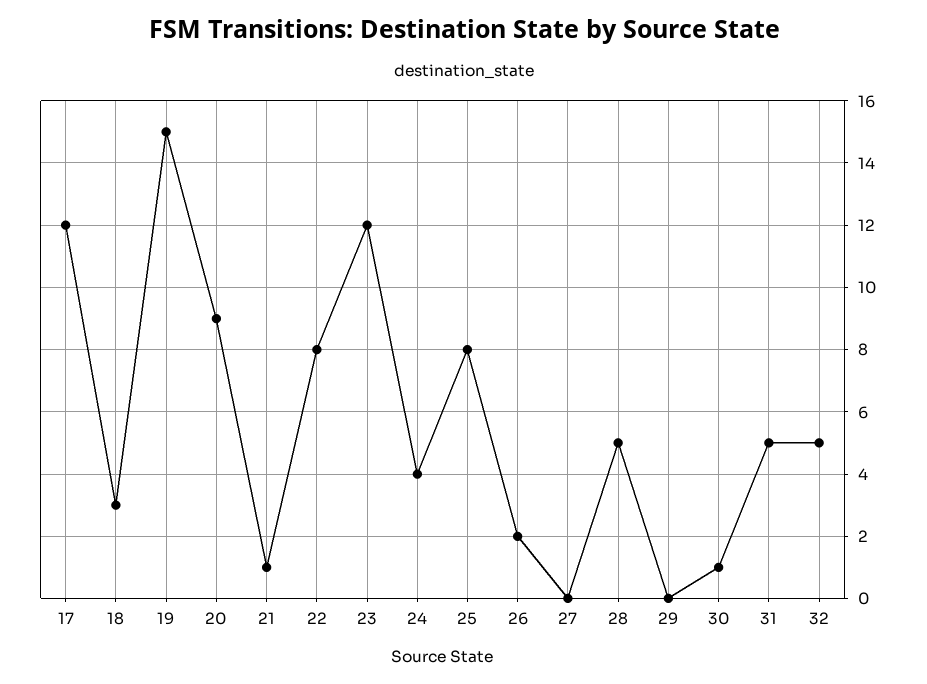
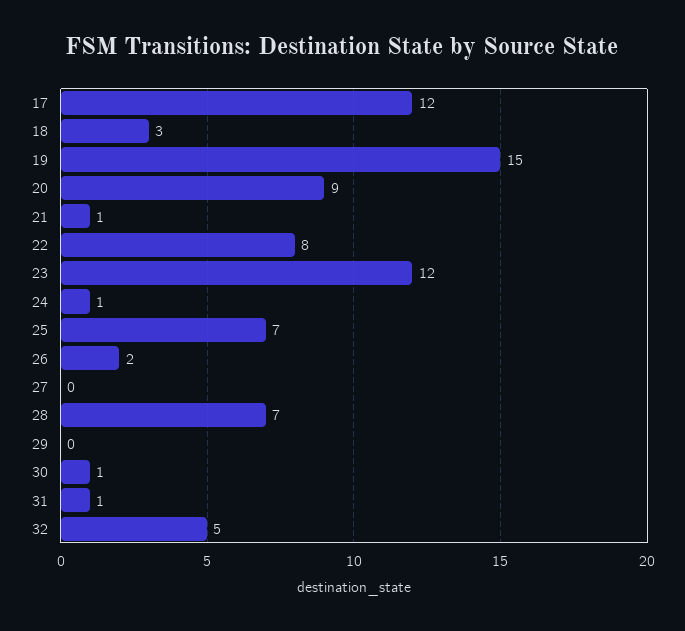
  {
    "17": 12,
    "18": 3,
    "19": 15,
    "20": 9,
    "21": 1,
    "22": 8,
    "23": 12,
-   "24": 4,
+   "24": 1,
-   "25": 8,
+   "25": 7,
    "26": 2,
    "27": 0,
-   "28": 5,
+   "28": 7,
    "29": 0,
    "30": 1,
-   "31": 5,
+   "31": 1,
    "32": 5
  }

